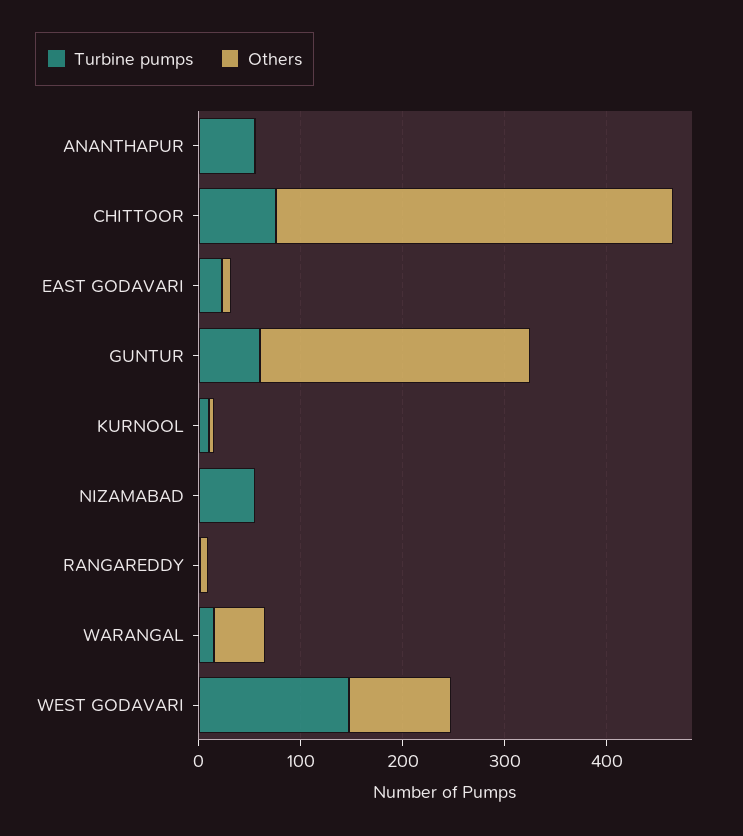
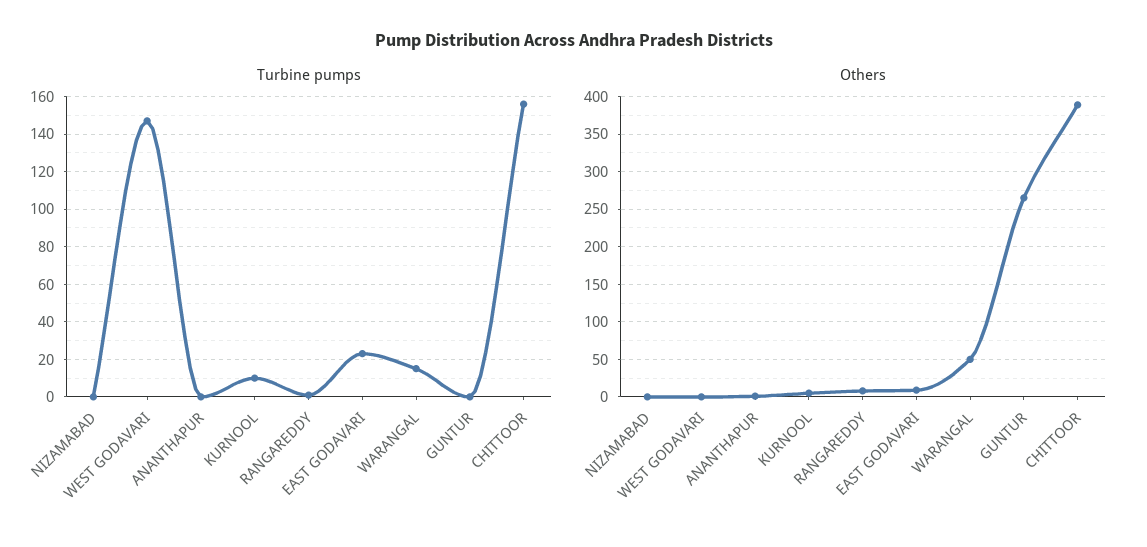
  {
    "Turbine pumps": {
-     "ANANTHAPUR": 60,
+     "ANANTHAPUR": 0,
-     "CHITTOOR": 80,
+     "CHITTOOR": 155,
      "EAST GODAVARI": 25,
-     "GUNTUR": 60,
+     "GUNTUR": 0,
      "KURNOOL": 10,
-     "NIZAMABAD": 60,
+     "NIZAMABAD": 0,
      "RANGAREDDY": 0,
      "WARANGAL": 15,
      "WEST GODAVARI": 145
    },
    "Others": {
      "ANANTHAPUR": 0,
      "CHITTOOR": 390,
      "EAST GODAVARI": 10,
      "GUNTUR": 270,
      "KURNOOL": 10,
      "NIZAMABAD": 0,
      "RANGAREDDY": 10,
      "WARANGAL": 50,
-     "WEST GODAVARI": 100
+     "WEST GODAVARI": 0
    }
  }

